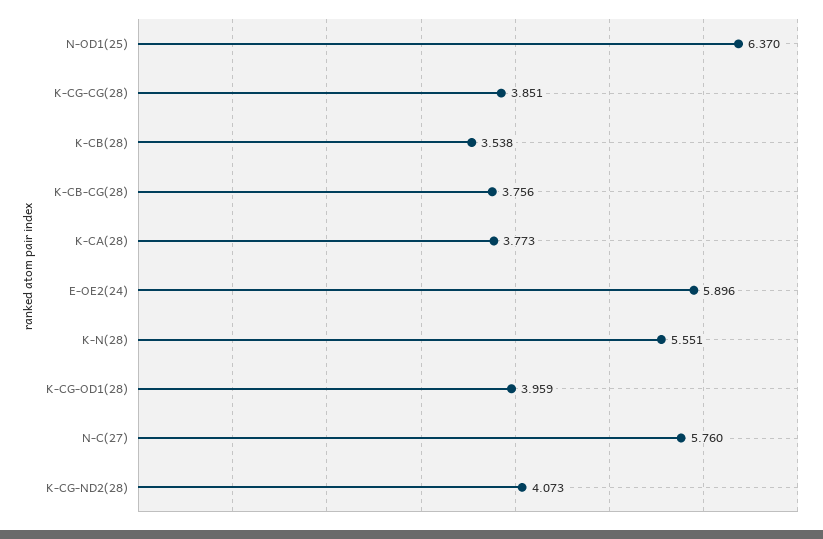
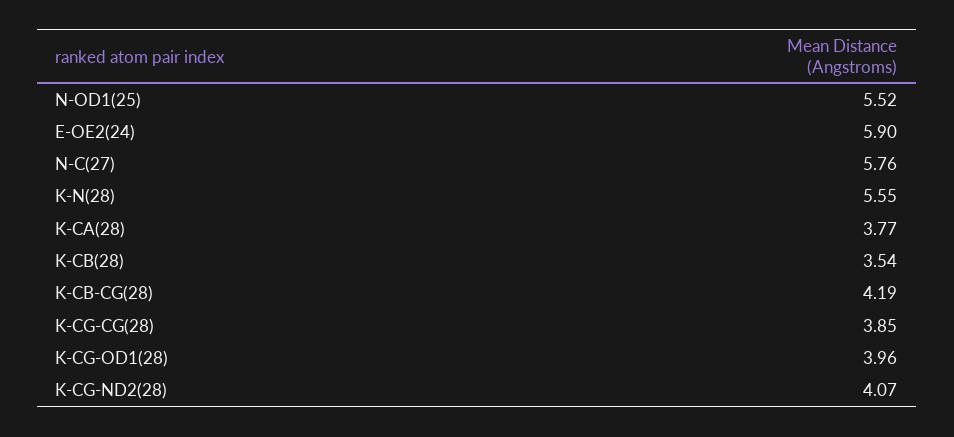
  {
-   "N-OD1(25)": 6.37,
+   "N-OD1(25)": 5.52,
    "K-CG-CG(28)": 3.851,
    "K-CB(28)": 3.538,
-   "K-CB-CG(28)": 3.756,
+   "K-CB-CG(28)": 4.19,
    "K-CA(28)": 3.773,
    "E-OE2(24)": 5.896,
    "K-N(28)": 5.551,
    "K-CG-OD1(28)": 3.959,
    "N-C(27)": 5.76,
    "K-CG-ND2(28)": 4.073
  }

